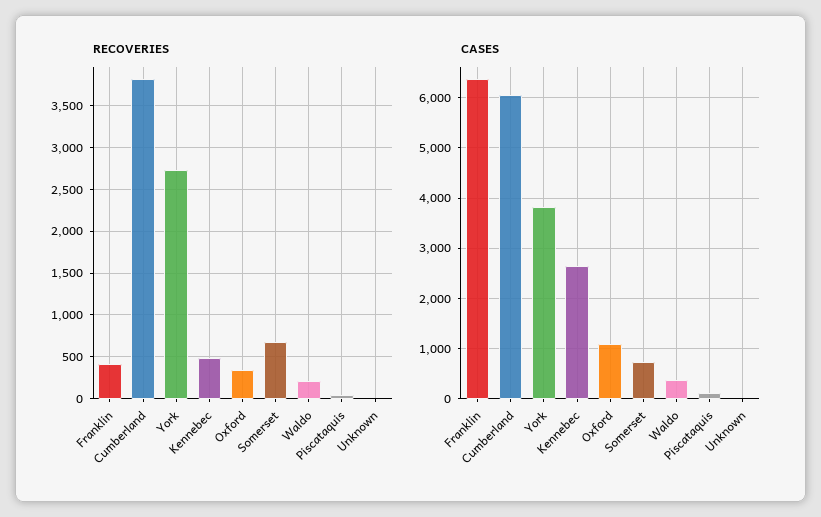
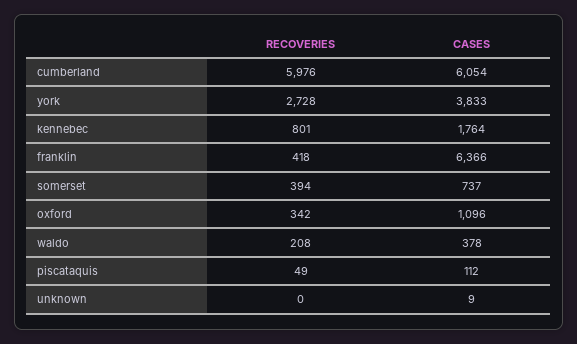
  {
    "RECOVERIES": {
      "Franklin": 418,
-     "Cumberland": 3800,
+     "Cumberland": 5976,
      "York": 2728,
-     "Kennebec": 500,
+     "Kennebec": 801,
      "Oxford": 342,
-     "Somerset": 700,
+     "Somerset": 394,
      "Waldo": 208,
      "Piscataquis": 49,
      "Unknown": 0
    },
    "CASES": {
      "Franklin": 6366,
      "Cumberland": 6054,
      "York": 3833,
-     "Kennebec": 2600,
+     "Kennebec": 1764,
      "Oxford": 1096,
      "Somerset": 737,
      "Waldo": 378,
      "Piscataquis": 112,
      "Unknown": 9
    }
  }

